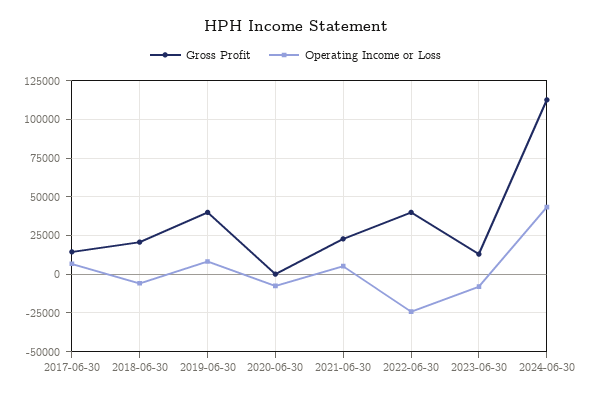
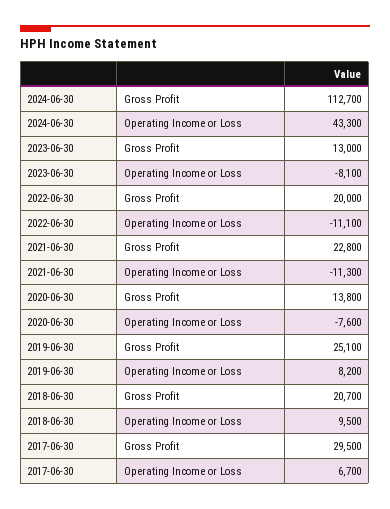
  {
    "Gross Profit": {
-     "2017-06-30": 15000,
+     "2017-06-30": 29500,
      "2018-06-30": 20700,
-     "2019-06-30": 40000,
+     "2019-06-30": 25100,
-     "2020-06-30": 0,
+     "2020-06-30": 13800,
      "2021-06-30": 22800,
-     "2022-06-30": 40000,
+     "2022-06-30": 20000,
      "2023-06-30": 13000,
      "2024-06-30": 112700
    },
    "Operating Income or Loss": {
      "2017-06-30": 6700,
-     "2018-06-30": -5000,
+     "2018-06-30": 9500,
      "2019-06-30": 8200,
      "2020-06-30": -7600,
-     "2021-06-30": 5000,
+     "2021-06-30": -11300,
-     "2022-06-30": -25000,
+     "2022-06-30": -11100,
      "2023-06-30": -8100,
      "2024-06-30": 43300
    }
  }

